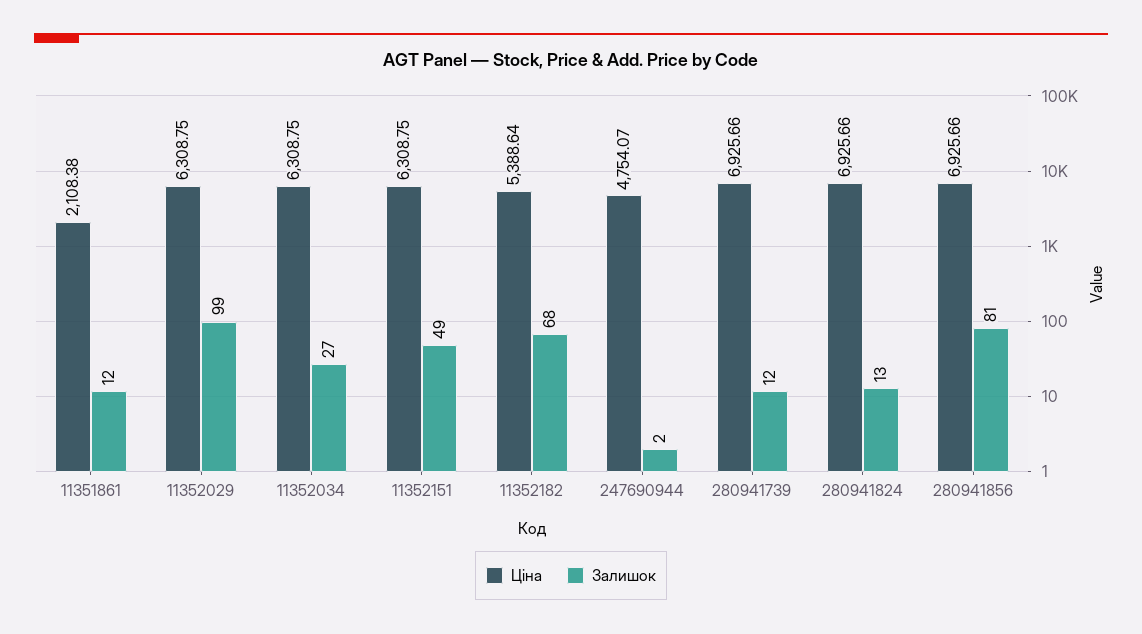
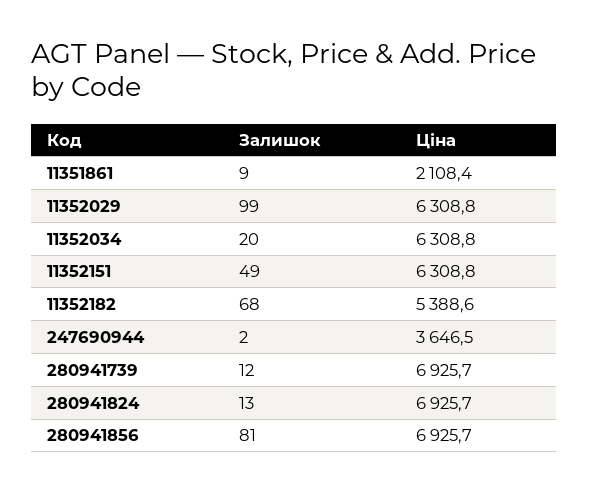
  {
    "Ціна": {
      "11351861": 2108.38,
      "11352029": 6308.75,
      "11352034": 6308.75,
      "11352151": 6308.75,
      "11352182": 5388.64,
-     "247690944": 4754.07,
+     "247690944": 3646.5,
      "280941739": 6925.66,
      "280941824": 6925.66,
      "280941856": 6925.66
    },
    "Залишок": {
-     "11351861": 12,
+     "11351861": 9,
      "11352029": 99,
-     "11352034": 27,
+     "11352034": 20,
      "11352151": 49,
      "11352182": 68,
      "247690944": 2,
      "280941739": 12,
      "280941824": 13,
      "280941856": 81
    }
  }

